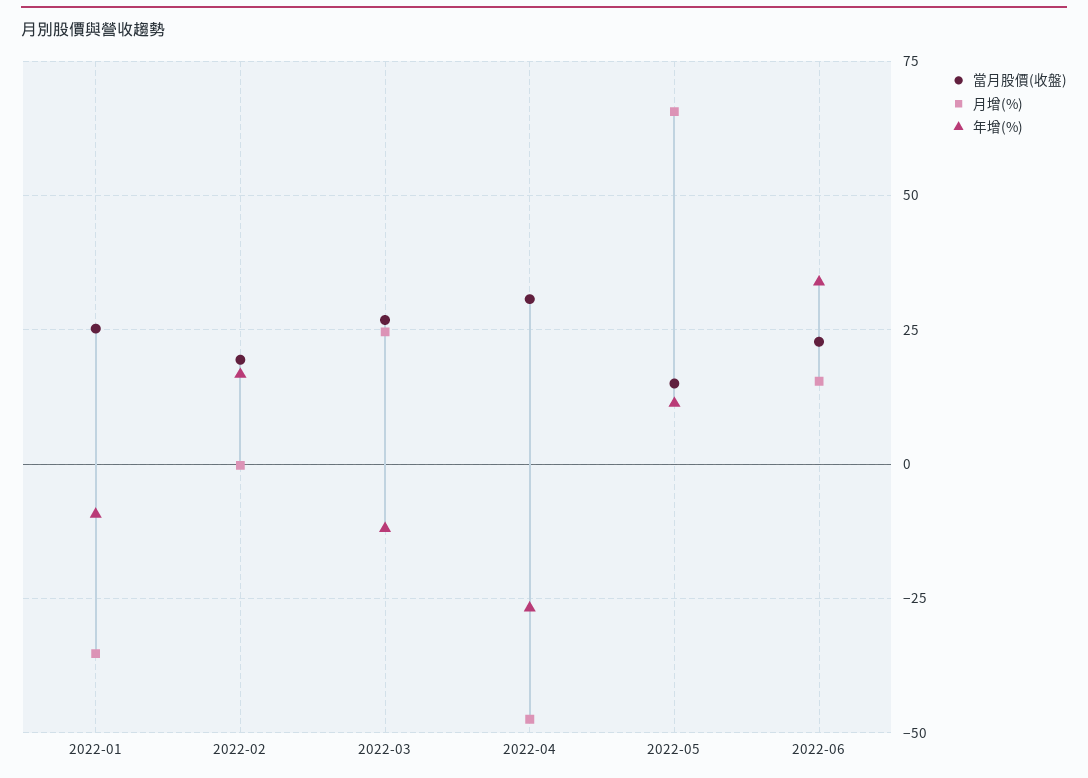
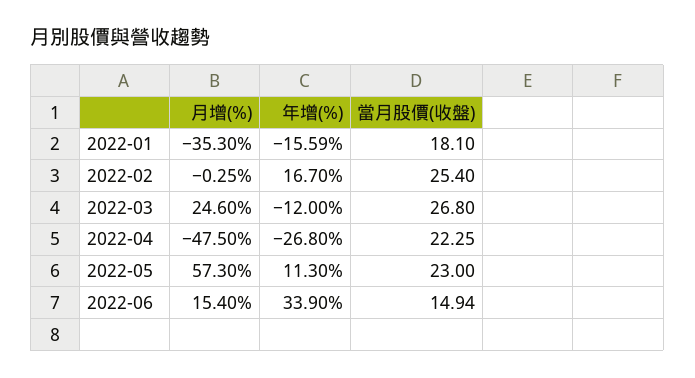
  {
    "當月股價(收盤)": {
-     "2022-01": 25,
+     "2022-01": 18.1,
-     "2022-02": 20,
+     "2022-02": 25.4,
      "2022-03": 26.8,
-     "2022-04": 30,
+     "2022-04": 22.25,
-     "2022-05": 15,
+     "2022-05": 23,
-     "2022-06": 22.5
+     "2022-06": 14.94
    },
    "月增(%)": {
      "2022-01": -35.3,
      "2022-02": -0.25,
      "2022-03": 24.6,
      "2022-04": -47.5,
-     "2022-05": 65,
+     "2022-05": 57.3,
      "2022-06": 15.4
    },
    "年增(%)": {
-     "2022-01": -10,
+     "2022-01": -15.59,
      "2022-02": 16.7,
      "2022-03": -12,
      "2022-04": -26.8,
      "2022-05": 11.3,
      "2022-06": 33.9
    }
  }

